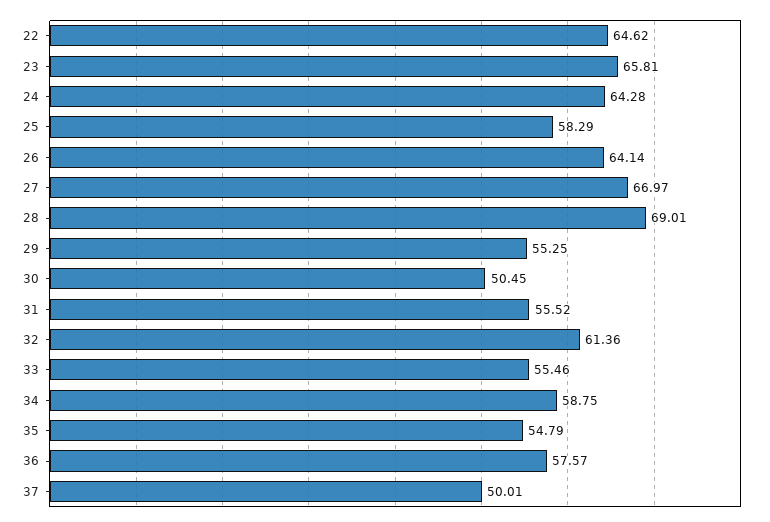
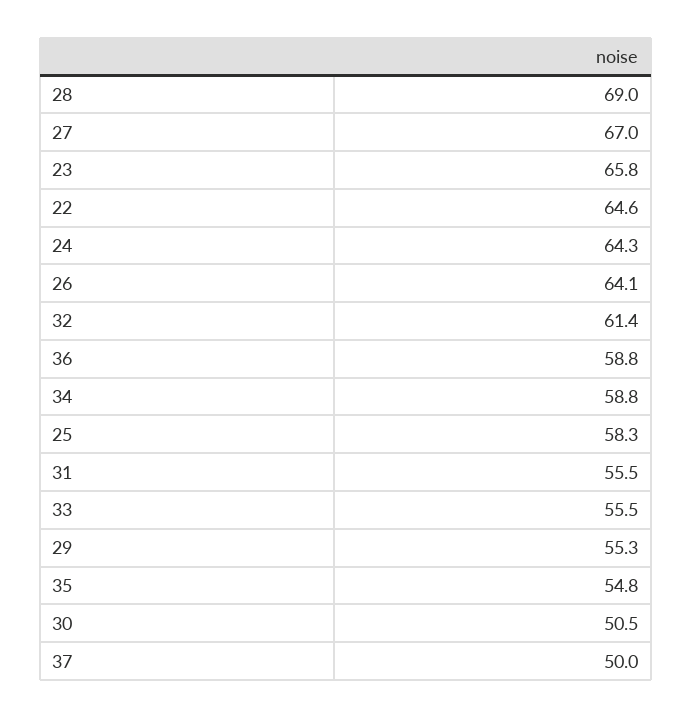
  {
    "22": 64.62,
    "23": 65.81,
    "24": 64.28,
    "25": 58.29,
    "26": 64.14,
    "27": 66.97,
    "28": 69.01,
    "29": 55.25,
    "30": 50.45,
    "31": 55.52,
    "32": 61.36,
    "33": 55.46,
    "34": 58.75,
    "35": 54.79,
-   "36": 57.57,
+   "36": 58.8,
    "37": 50.01
  }

